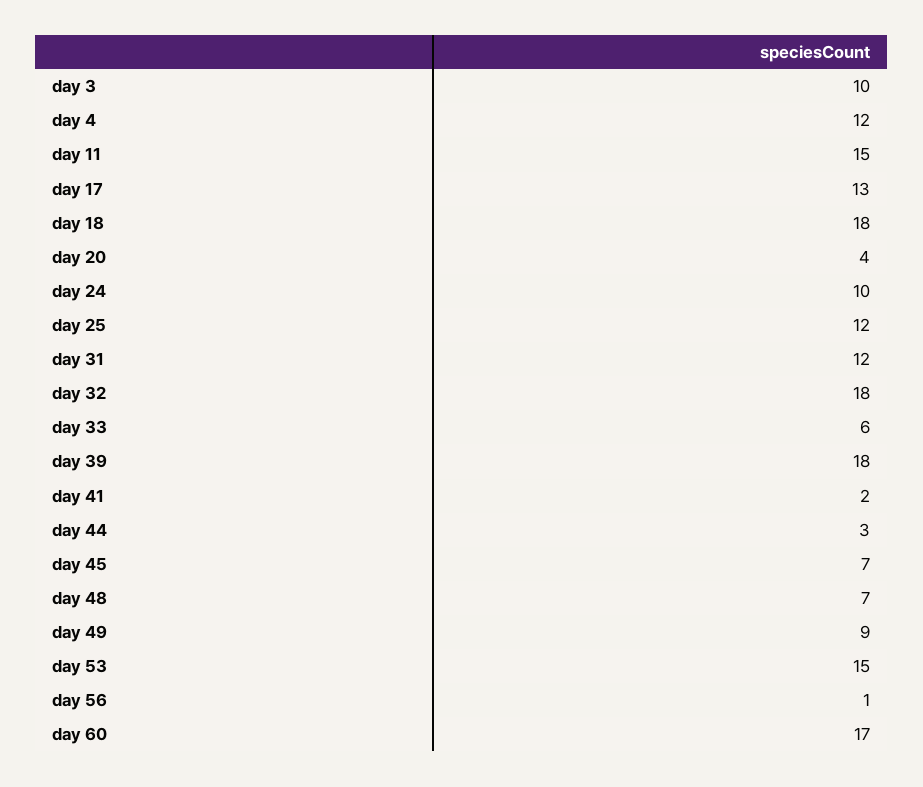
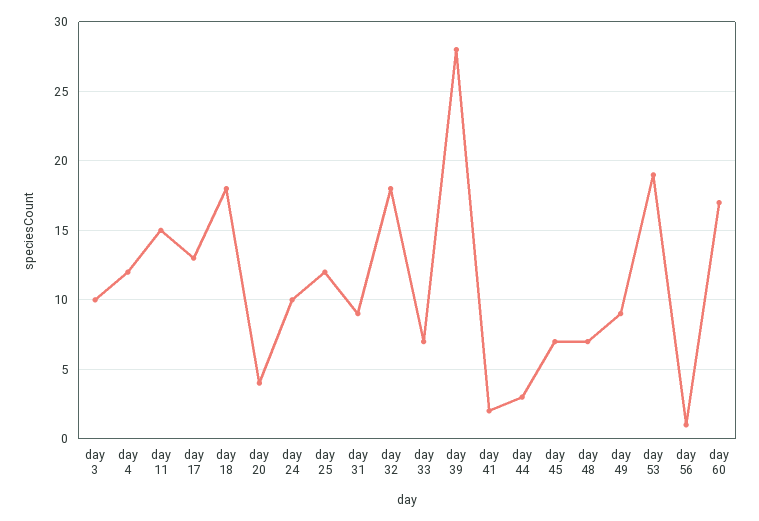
  {
    "day 3": 10,
    "day 4": 12,
    "day 11": 15,
    "day 17": 13,
    "day 18": 18,
    "day 20": 4,
    "day 24": 10,
    "day 25": 12,
-   "day 31": 12,
+   "day 31": 9,
    "day 32": 18,
-   "day 33": 6,
+   "day 33": 7,
-   "day 39": 18,
+   "day 39": 28,
    "day 41": 2,
    "day 44": 3,
    "day 45": 7,
    "day 48": 7,
    "day 49": 9,
-   "day 53": 15,
+   "day 53": 19,
    "day 56": 1,
    "day 60": 17
  }

